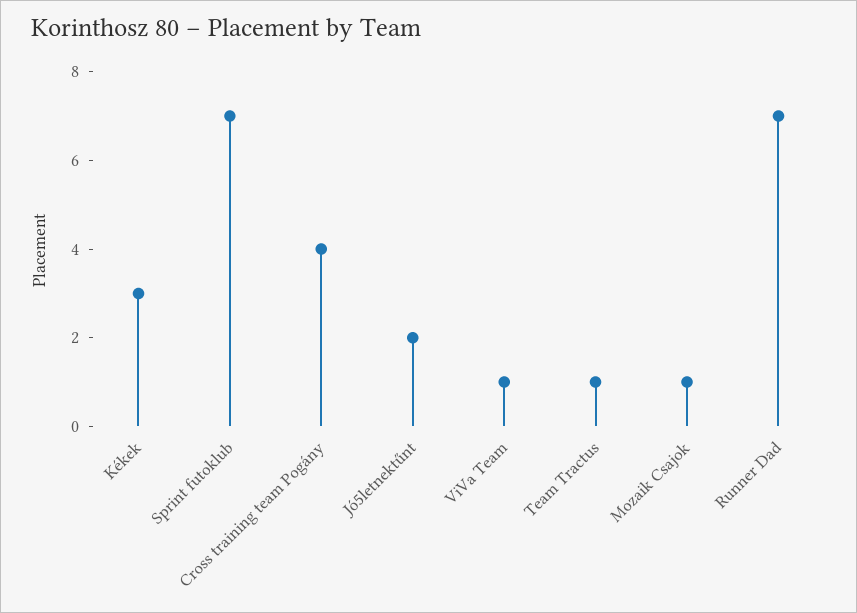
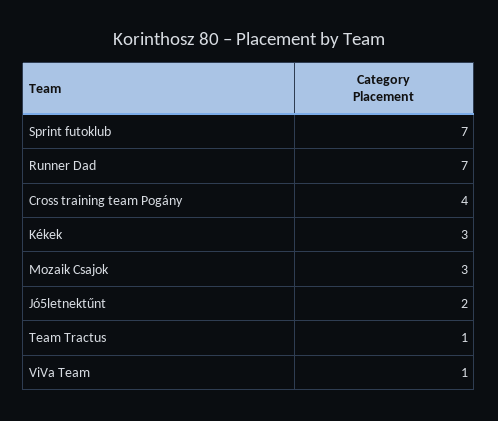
  {
    "Kékek": 3,
    "Sprint futoklub": 7,
    "Cross training team Pogány": 4,
    "Jó5letnektűnt": 2,
    "ViVa Team": 1,
    "Team Tractus": 1,
-   "Mozaik Csajok": 1,
+   "Mozaik Csajok": 3,
    "Runner Dad": 7
  }

